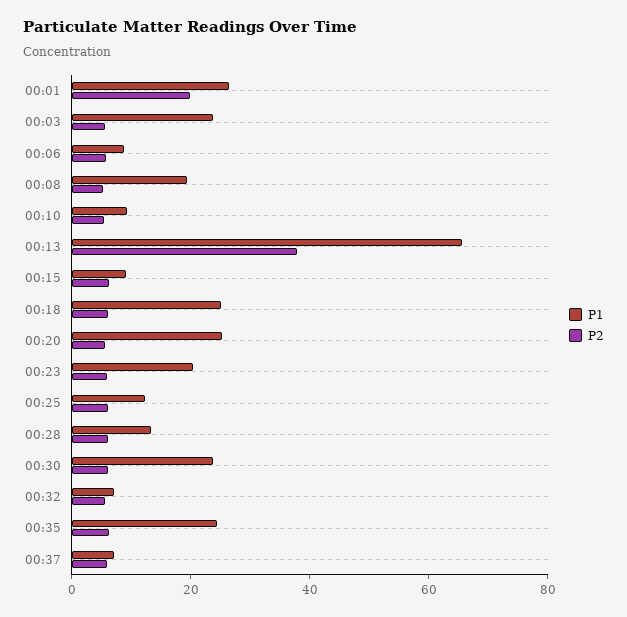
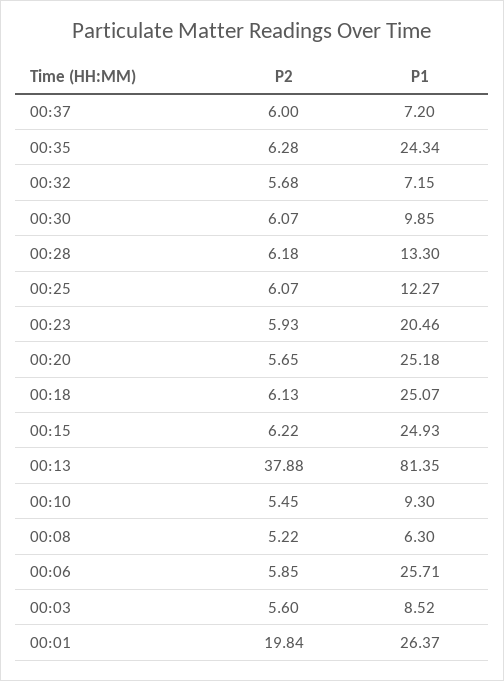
  {
    "P1": {
      "00:01": 26.37,
-     "00:03": 25,
+     "00:03": 8.52,
-     "00:06": 10,
+     "00:06": 25.71,
-     "00:08": 20,
+     "00:08": 6.3,
      "00:10": 9.3,
-     "00:13": 65,
+     "00:13": 81.35,
-     "00:15": 10,
+     "00:15": 24.93,
      "00:18": 25.07,
      "00:20": 25.18,
      "00:23": 20.46,
      "00:25": 12.27,
      "00:28": 13.3,
-     "00:30": 25,
+     "00:30": 9.85,
      "00:32": 7.15,
      "00:35": 24.34,
      "00:37": 7.2
    },
    "P2": {
      "00:01": 19.84,
      "00:03": 5.6,
      "00:06": 5.85,
      "00:08": 5.22,
      "00:10": 5.45,
      "00:13": 37.88,
      "00:15": 6.22,
      "00:18": 6.13,
      "00:20": 5.65,
      "00:23": 5.93,
      "00:25": 6.07,
      "00:28": 6.18,
      "00:30": 6.07,
      "00:32": 5.68,
      "00:35": 6.28,
      "00:37": 6
    }
  }

